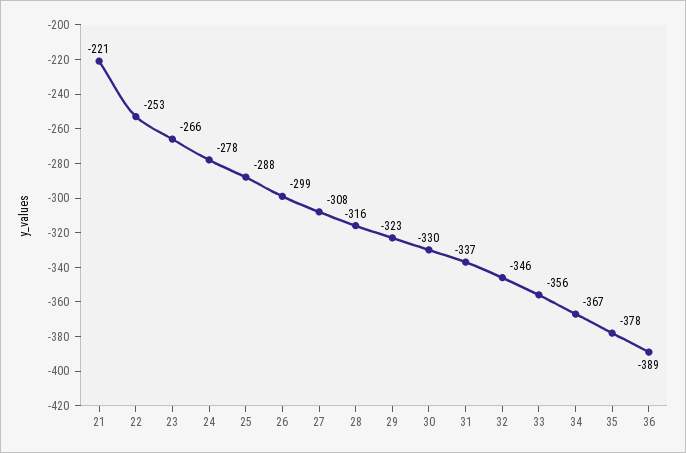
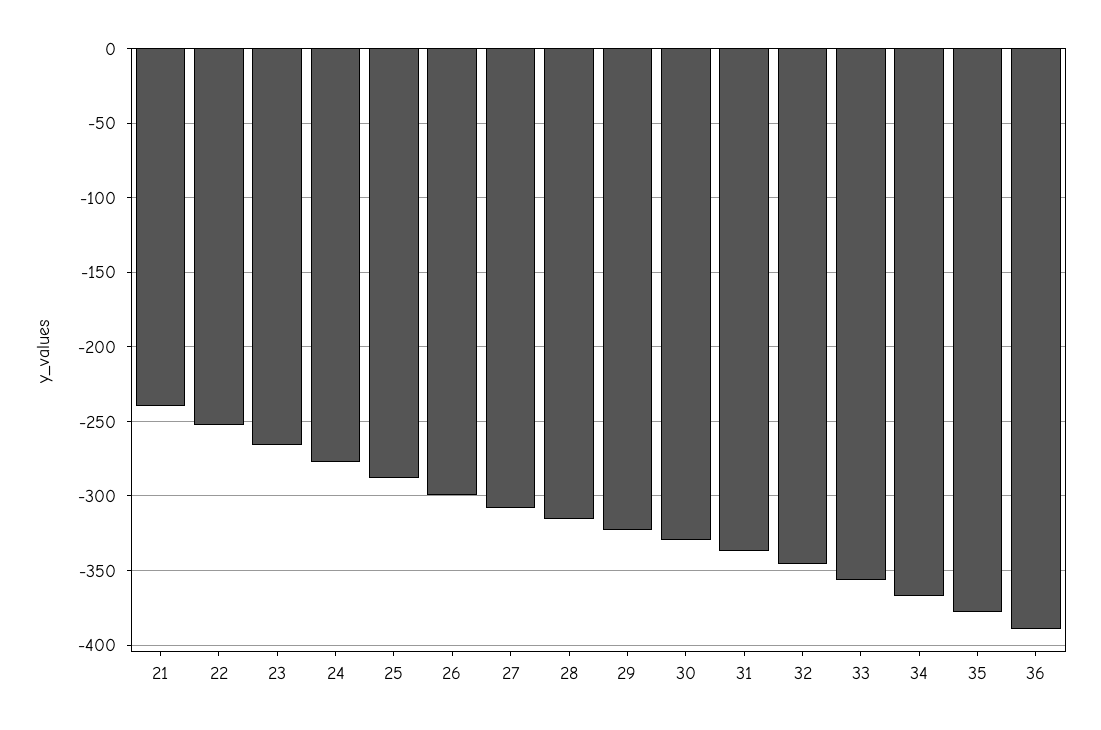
  {
-   "21": -221,
+   "21": -240,
    "22": -253,
    "23": -266,
    "24": -278,
    "25": -288,
    "26": -299,
    "27": -308,
    "28": -316,
    "29": -323,
    "30": -330,
    "31": -337,
    "32": -346,
    "33": -356,
    "34": -367,
    "35": -378,
    "36": -389
  }

